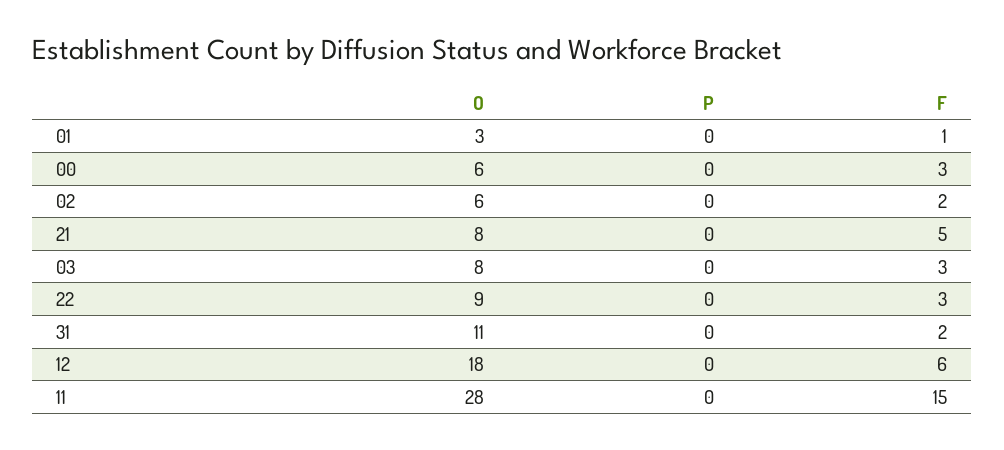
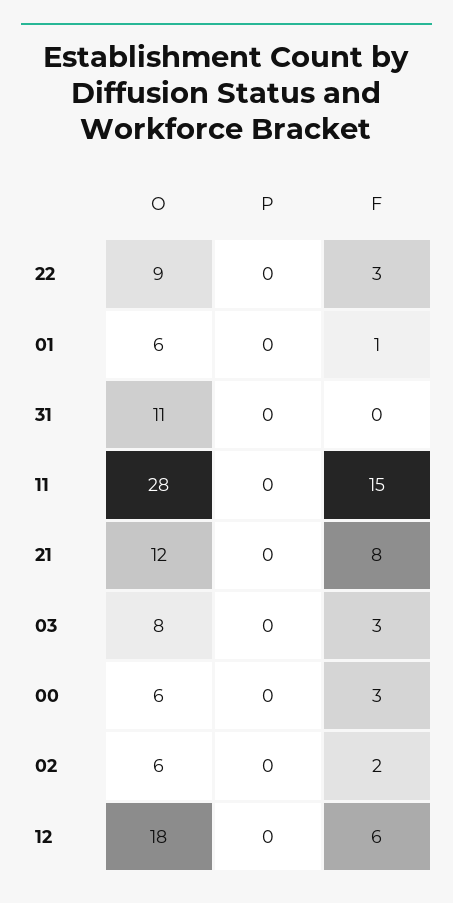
  {
    "O": {
-     "01": 3,
+     "01": 6,
      "00": 6,
      "02": 6,
-     "21": 8,
+     "21": 12,
      "03": 8,
      "22": 9,
      "31": 11,
      "12": 18,
      "11": 28
    },
    "P": {
      "01": 0,
      "00": 0,
      "02": 0,
      "21": 0,
      "03": 0,
      "22": 0,
      "31": 0,
      "12": 0,
      "11": 0
    },
    "F": {
      "01": 1,
      "00": 3,
      "02": 2,
-     "21": 5,
+     "21": 8,
      "03": 3,
      "22": 3,
-     "31": 2,
+     "31": 0,
      "12": 6,
      "11": 15
    }
  }

